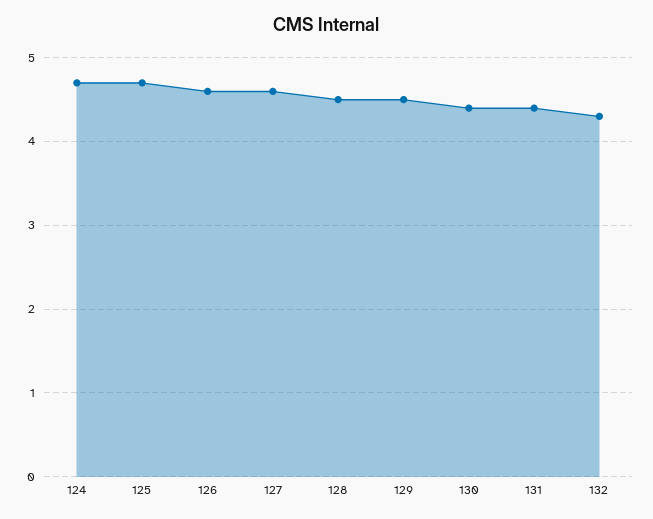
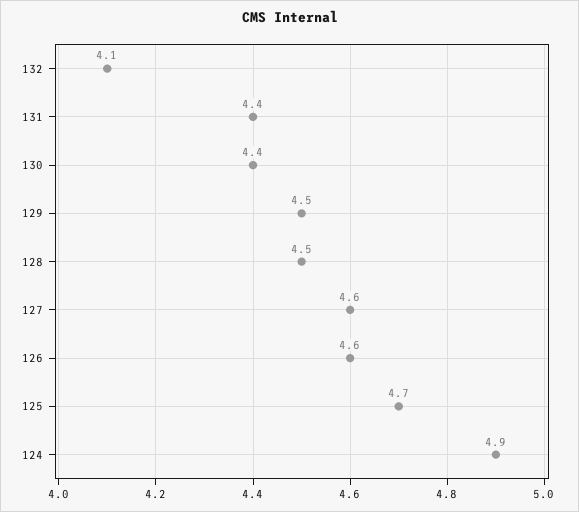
  {
-   "124": 4.7,
+   "124": 4.9,
    "125": 4.7,
    "126": 4.6,
    "127": 4.6,
    "128": 4.5,
    "129": 4.5,
    "130": 4.4,
    "131": 4.4,
-   "132": 4.3
+   "132": 4.1
  }

